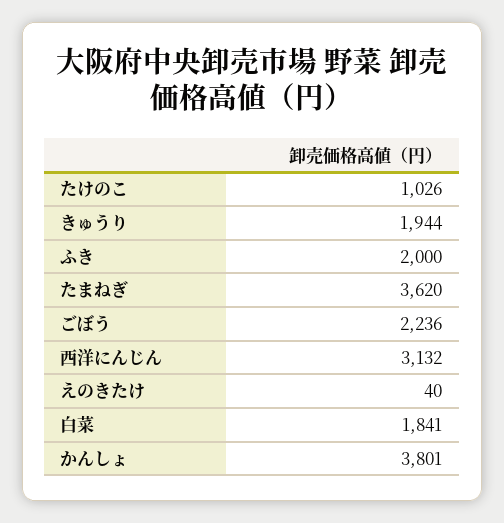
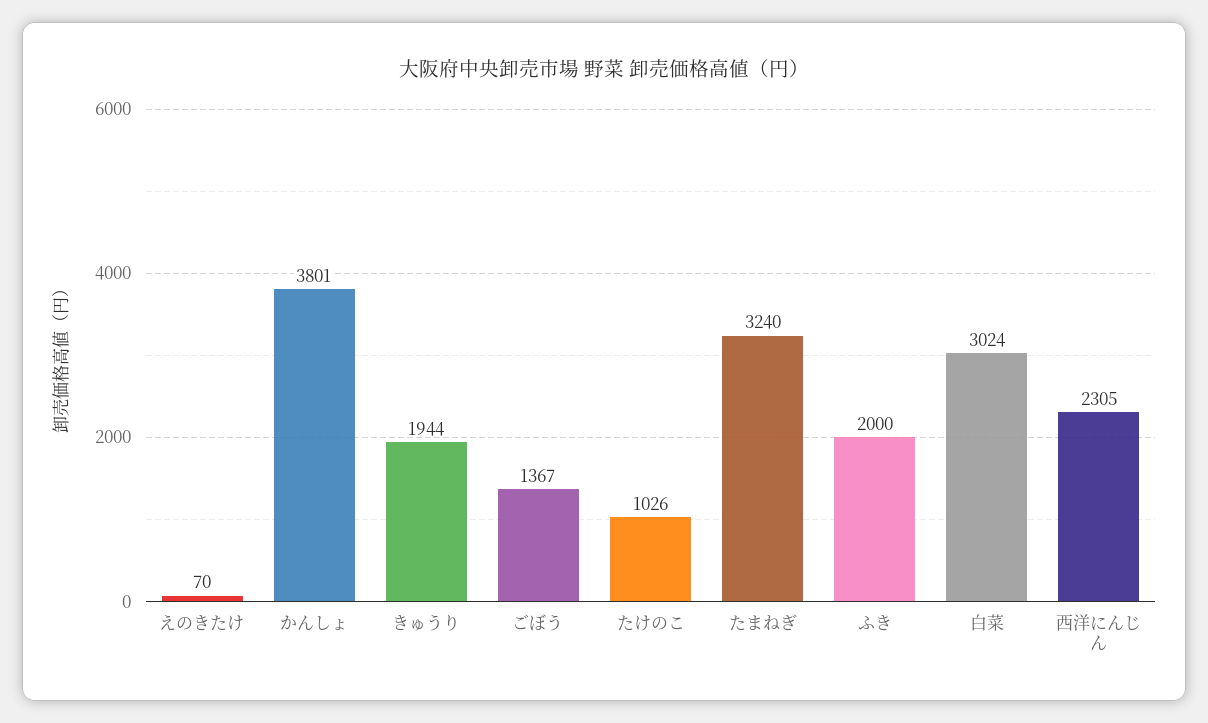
  {
    "たけのこ": 1026,
    "きゅうり": 1944,
    "ふき": 2000,
-   "たまねぎ": 3620,
+   "たまねぎ": 3240,
-   "ごぼう": 2236,
+   "ごぼう": 1367,
-   "西洋にんじん": 3132,
+   "西洋にんじん": 2305,
-   "えのきたけ": 40,
+   "えのきたけ": 70,
-   "白菜": 1841,
+   "白菜": 3024,
    "かんしょ": 3801
  }

